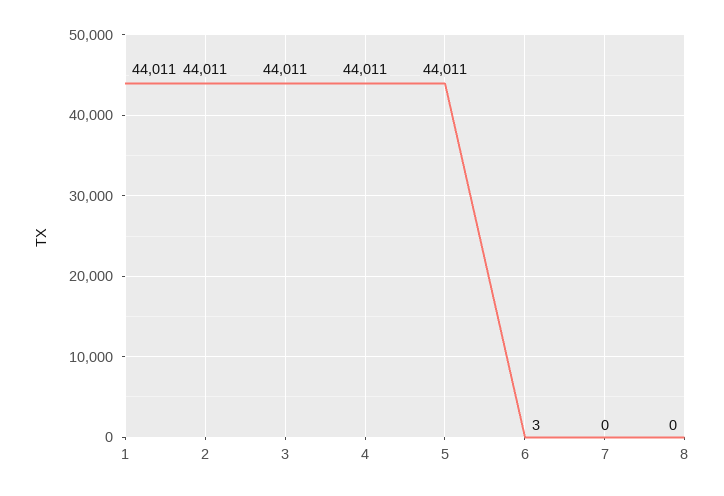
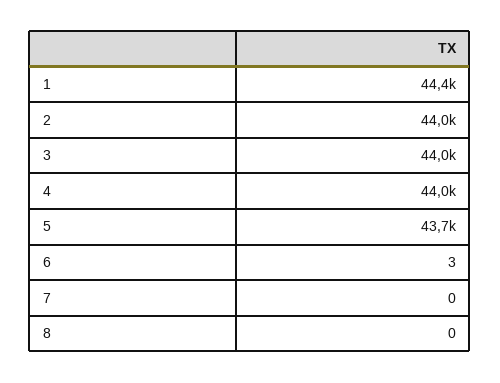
  {
-   "1": 44011,
+   "1": 44400,
    "2": 44011,
    "3": 44011,
    "4": 44011,
-   "5": 44011,
+   "5": 43700,
    "6": 3,
    "7": 0,
    "8": 0
  }

